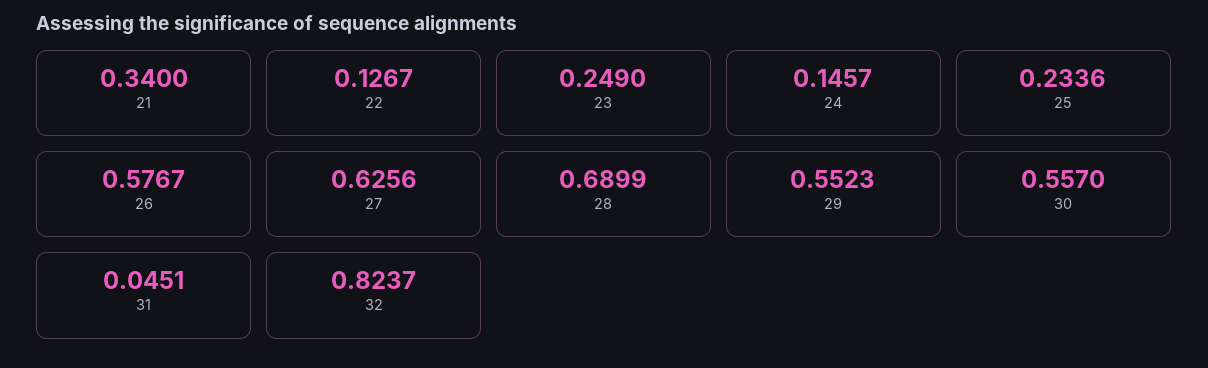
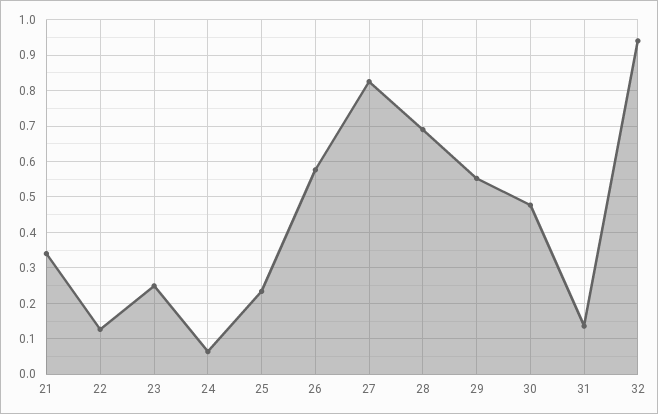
  {
    "21": 0.34,
    "22": 0.1267,
    "23": 0.249,
-   "24": 0.1457,
+   "24": 0.06,
    "25": 0.2336,
    "26": 0.5767,
-   "27": 0.6256,
+   "27": 0.82,
    "28": 0.6899,
    "29": 0.5523,
-   "30": 0.557,
+   "30": 0.48,
-   "31": 0.0451,
+   "31": 0.14,
-   "32": 0.8237
+   "32": 0.94
  }

